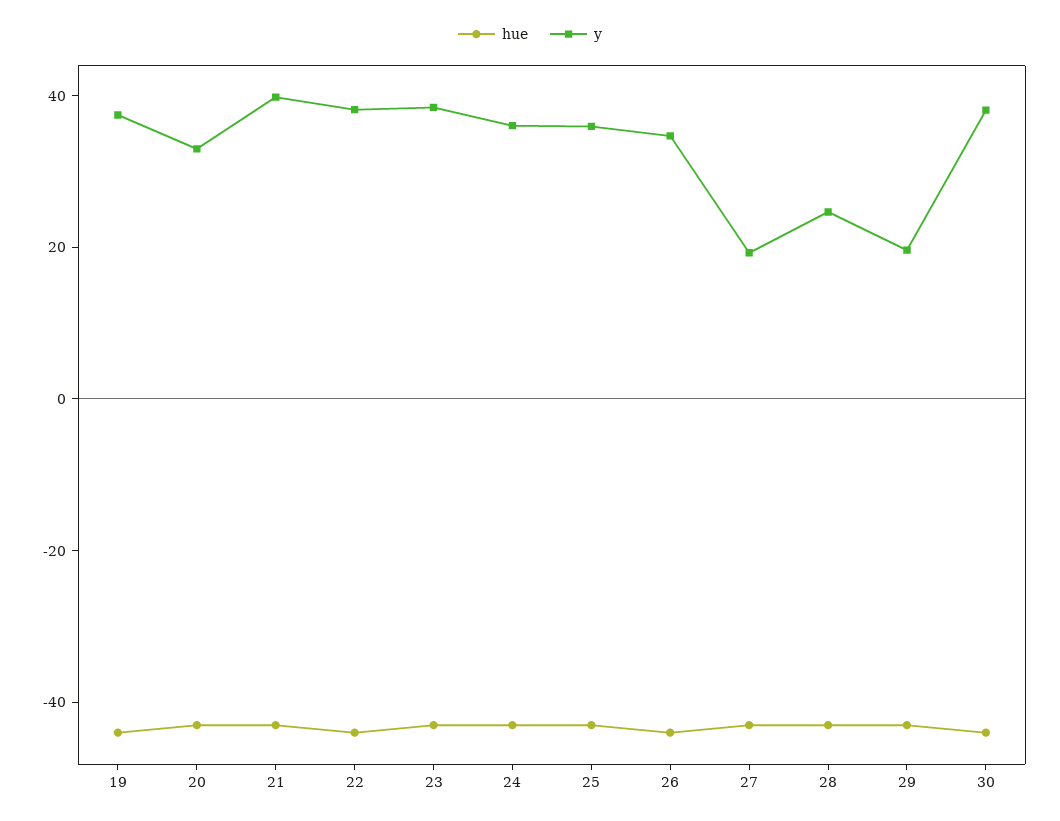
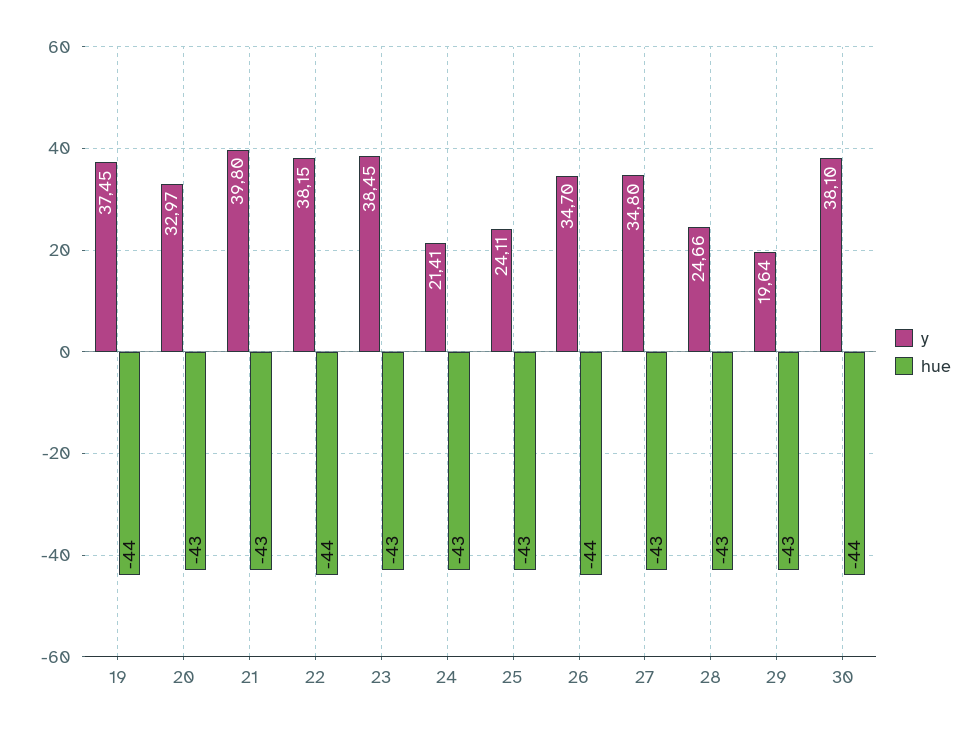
  {
    "hue": {
      "19": -44,
      "20": -43,
      "21": -43,
      "22": -44,
      "23": -43,
      "24": -43,
      "25": -43,
      "26": -44,
      "27": -43,
      "28": -43,
      "29": -43,
      "30": -44
    },
    "y": {
      "19": 37.45,
      "20": 32.97,
      "21": 39.8,
      "22": 38.15,
      "23": 38.45,
-     "24": 35,
+     "24": 21.41,
-     "25": 35,
+     "25": 24.11,
      "26": 34.7,
-     "27": 20,
+     "27": 34.8,
      "28": 24.66,
      "29": 19.64,
      "30": 38.1
    }
  }

